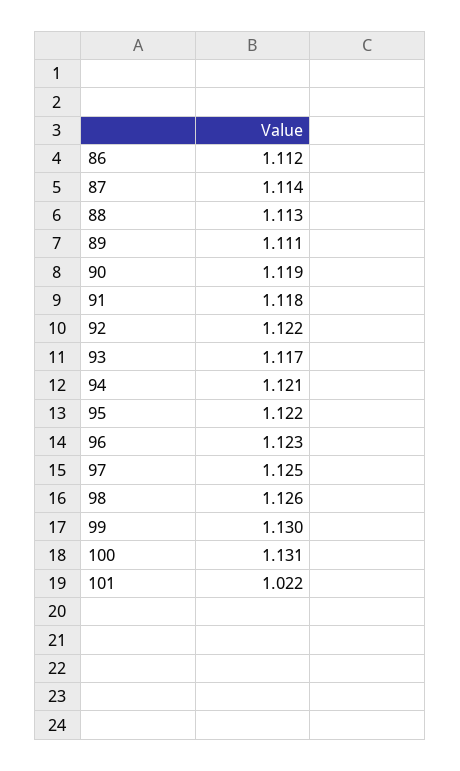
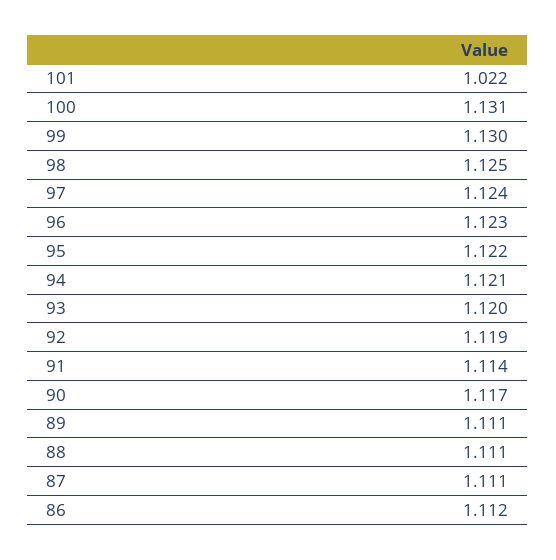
  {
    "86": 1.112,
-   "87": 1.114,
+   "87": 1.111,
-   "88": 1.113,
+   "88": 1.111,
    "89": 1.111,
-   "90": 1.119,
+   "90": 1.117,
-   "91": 1.118,
+   "91": 1.114,
-   "92": 1.122,
+   "92": 1.119,
-   "93": 1.117,
+   "93": 1.12,
    "94": 1.121,
    "95": 1.122,
    "96": 1.123,
-   "97": 1.125,
+   "97": 1.124,
-   "98": 1.126,
+   "98": 1.125,
    "99": 1.13,
    "100": 1.131,
    "101": 1.022
  }

